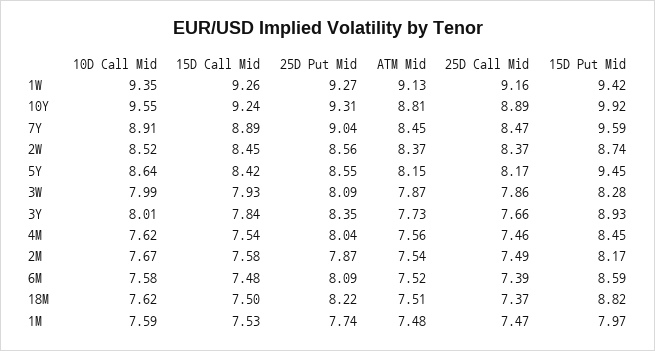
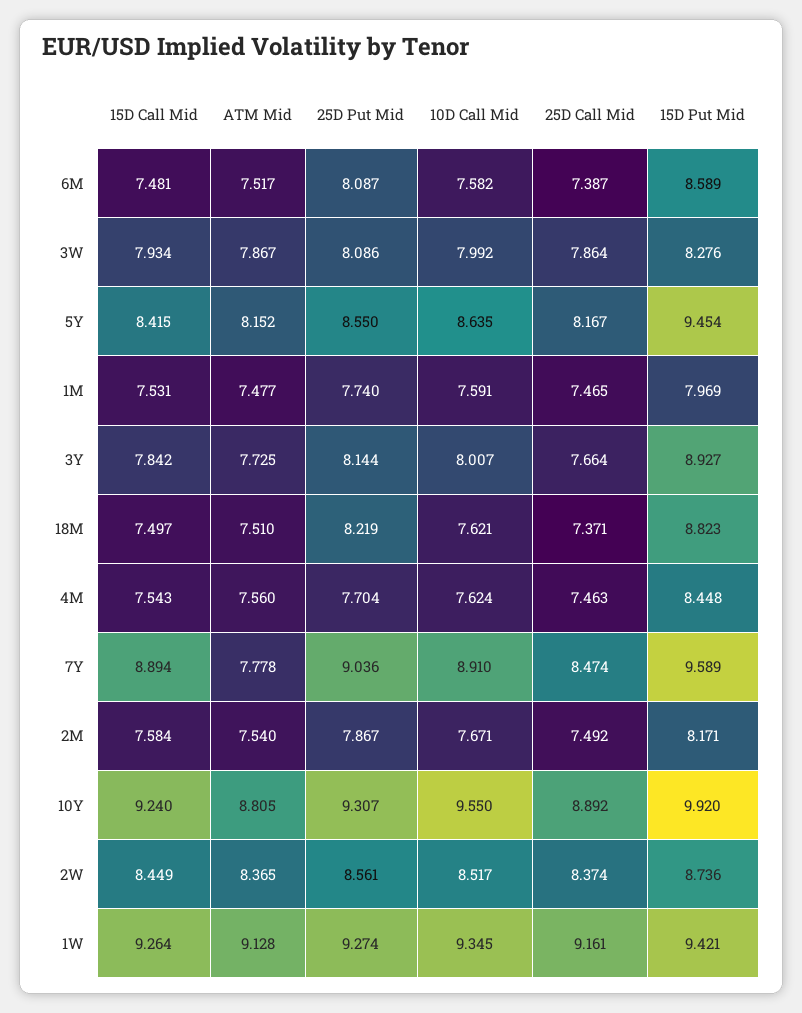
  {
    "10D Call Mid": {
      "1W": 9.345,
      "10Y": 9.55,
      "7Y": 8.91,
      "2W": 8.517,
      "5Y": 8.635,
      "3W": 7.992,
      "3Y": 8.007,
      "4M": 7.624,
      "2M": 7.671,
      "6M": 7.582,
      "18M": 7.621,
      "1M": 7.591
    },
    "15D Call Mid": {
      "1W": 9.264,
      "10Y": 9.24,
      "7Y": 8.894,
      "2W": 8.449,
      "5Y": 8.415,
      "3W": 7.934,
      "3Y": 7.842,
      "4M": 7.543,
      "2M": 7.584,
      "6M": 7.481,
      "18M": 7.497,
      "1M": 7.531
    },
    "25D Put Mid": {
      "1W": 9.274,
      "10Y": 9.307,
      "7Y": 9.036,
      "2W": 8.561,
      "5Y": 8.55,
      "3W": 8.086,
-     "3Y": 8.35,
+     "3Y": 8.144,
-     "4M": 8.04,
+     "4M": 7.704,
      "2M": 7.867,
      "6M": 8.087,
      "18M": 8.219,
      "1M": 7.74
    },
    "ATM Mid": {
      "1W": 9.128,
      "10Y": 8.805,
-     "7Y": 8.45,
+     "7Y": 7.778,
      "2W": 8.365,
      "5Y": 8.152,
      "3W": 7.867,
      "3Y": 7.725,
      "4M": 7.56,
      "2M": 7.54,
      "6M": 7.517,
      "18M": 7.51,
      "1M": 7.477
    },
    "25D Call Mid": {
      "1W": 9.161,
      "10Y": 8.892,
      "7Y": 8.474,
      "2W": 8.374,
      "5Y": 8.167,
      "3W": 7.864,
      "3Y": 7.664,
      "4M": 7.463,
      "2M": 7.492,
      "6M": 7.387,
      "18M": 7.371,
      "1M": 7.465
    },
    "15D Put Mid": {
      "1W": 9.421,
      "10Y": 9.92,
      "7Y": 9.589,
      "2W": 8.736,
      "5Y": 9.454,
      "3W": 8.276,
      "3Y": 8.927,
      "4M": 8.448,
      "2M": 8.171,
      "6M": 8.589,
      "18M": 8.823,
      "1M": 7.969
    }
  }

